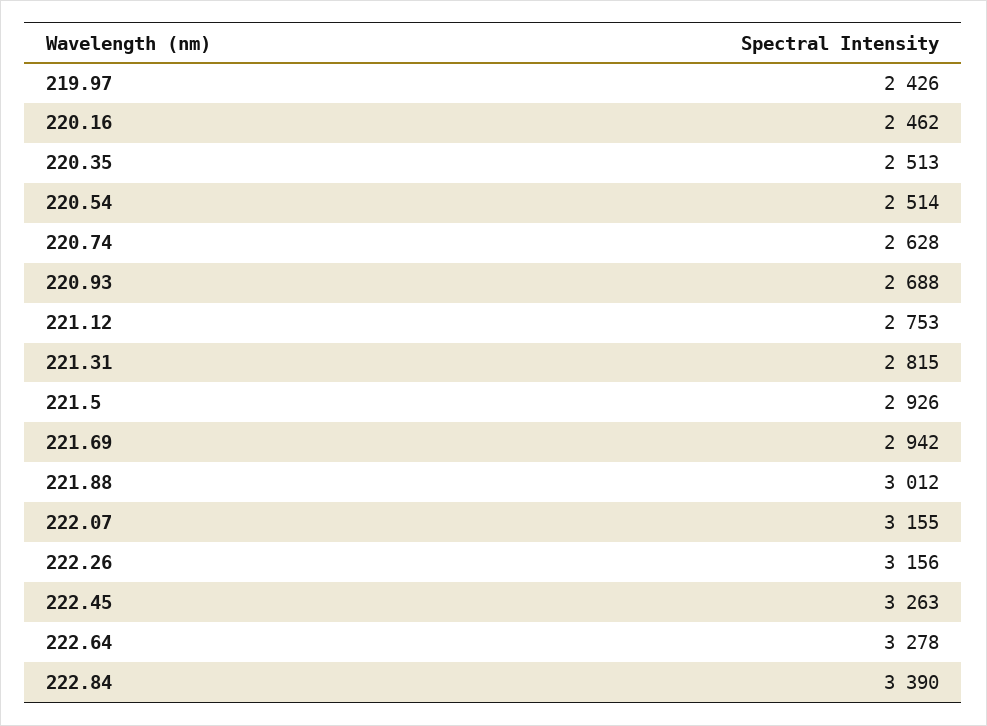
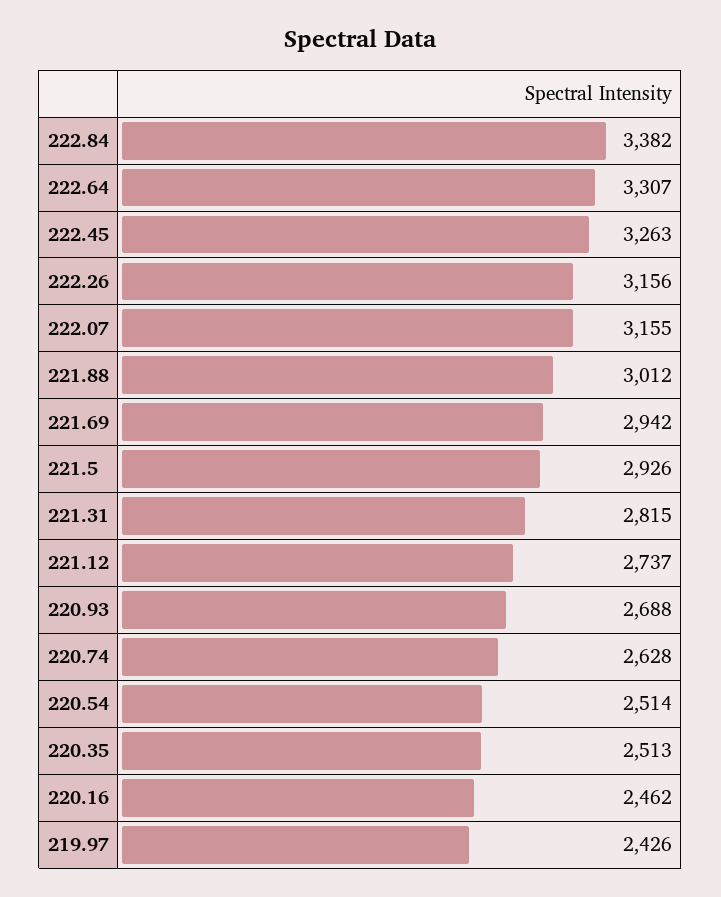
  {
    "219.97": 2426,
    "220.16": 2462,
    "220.35": 2513,
    "220.54": 2514,
    "220.74": 2628,
    "220.93": 2688,
-   "221.12": 2753,
+   "221.12": 2737,
    "221.31": 2815,
    "221.5": 2926,
    "221.69": 2942,
    "221.88": 3012,
    "222.07": 3155,
    "222.26": 3156,
    "222.45": 3263,
-   "222.64": 3278,
+   "222.64": 3307,
-   "222.84": 3390
+   "222.84": 3382
  }

